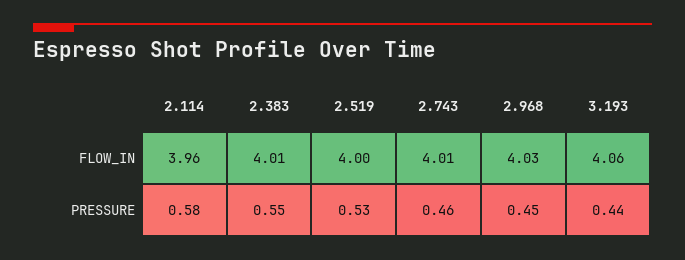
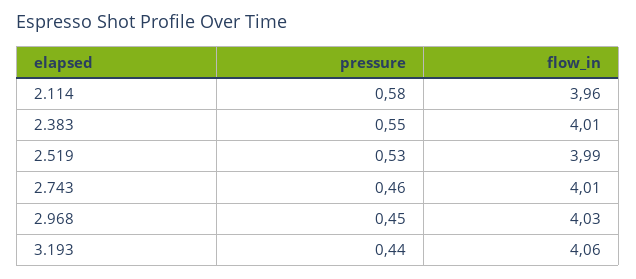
  {
    "2.114": {
      "FLOW_IN": 3.96,
      "PRESSURE": 0.58
    },
    "2.383": {
      "FLOW_IN": 4.01,
      "PRESSURE": 0.55
    },
    "2.519": {
-     "FLOW_IN": 4,
+     "FLOW_IN": 3.99,
      "PRESSURE": 0.53
    },
    "2.743": {
      "FLOW_IN": 4.01,
      "PRESSURE": 0.46
    },
    "2.968": {
      "FLOW_IN": 4.03,
      "PRESSURE": 0.45
    },
    "3.193": {
      "FLOW_IN": 4.06,
      "PRESSURE": 0.44
    }
  }

